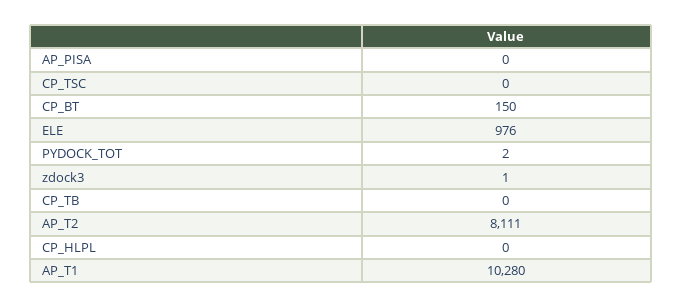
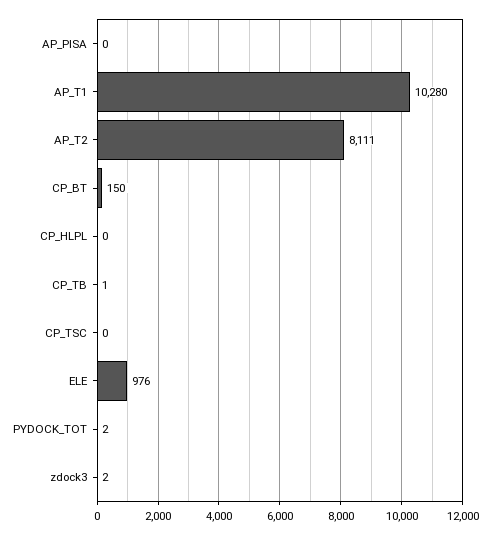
  {
    "AP_PISA": 0,
    "CP_TSC": 0,
    "CP_BT": 150,
    "ELE": 976,
    "PYDOCK_TOT": 2,
-   "zdock3": 1,
+   "zdock3": 2,
-   "CP_TB": 0,
+   "CP_TB": 1,
    "AP_T2": 8111,
    "CP_HLPL": 0,
    "AP_T1": 10280
  }

